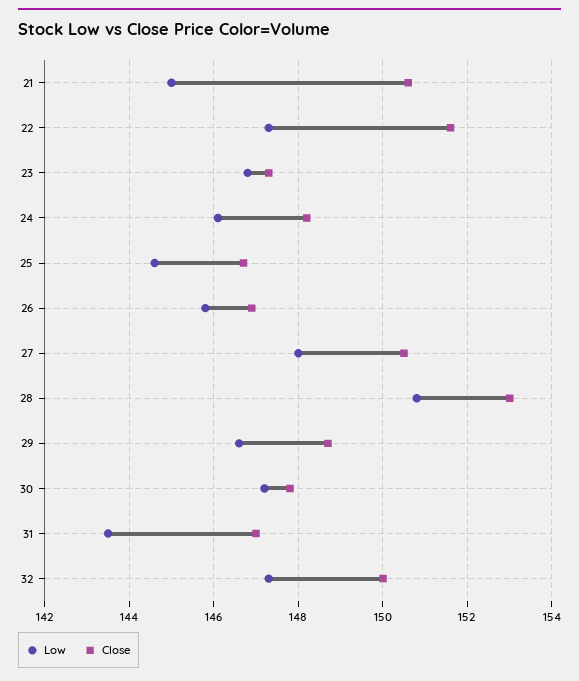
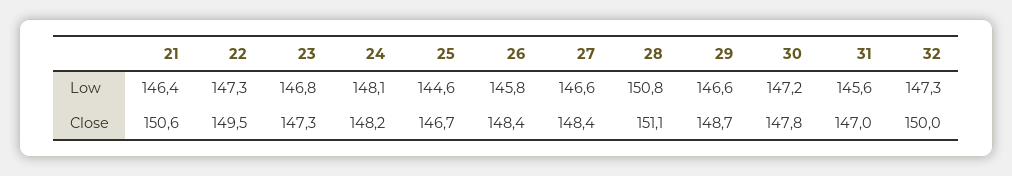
  {
    "Low": {
-     "21": 145,
+     "21": 146.4,
      "22": 147.3,
      "23": 146.8,
-     "24": 146,
+     "24": 148.1,
      "25": 144.6,
      "26": 145.8,
-     "27": 148,
+     "27": 146.6,
      "28": 150.8,
      "29": 146.6,
      "30": 147.2,
-     "31": 143.5,
+     "31": 145.6,
      "32": 147.3
    },
    "Close": {
      "21": 150.6,
-     "22": 151.5,
+     "22": 149.5,
      "23": 147.3,
      "24": 148.2,
      "25": 146.7,
-     "26": 147,
+     "26": 148.4,
-     "27": 150.5,
+     "27": 148.4,
-     "28": 153,
+     "28": 151.1,
      "29": 148.7,
      "30": 147.8,
      "31": 147,
      "32": 150
    }
  }

